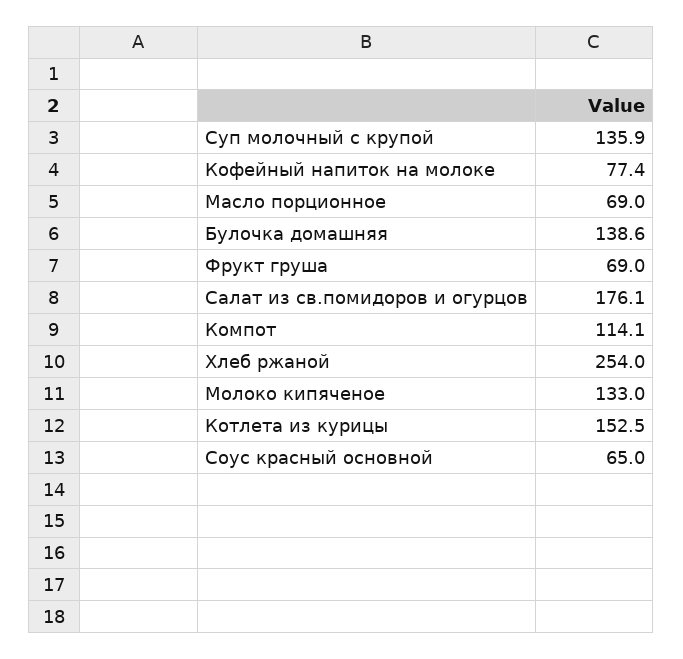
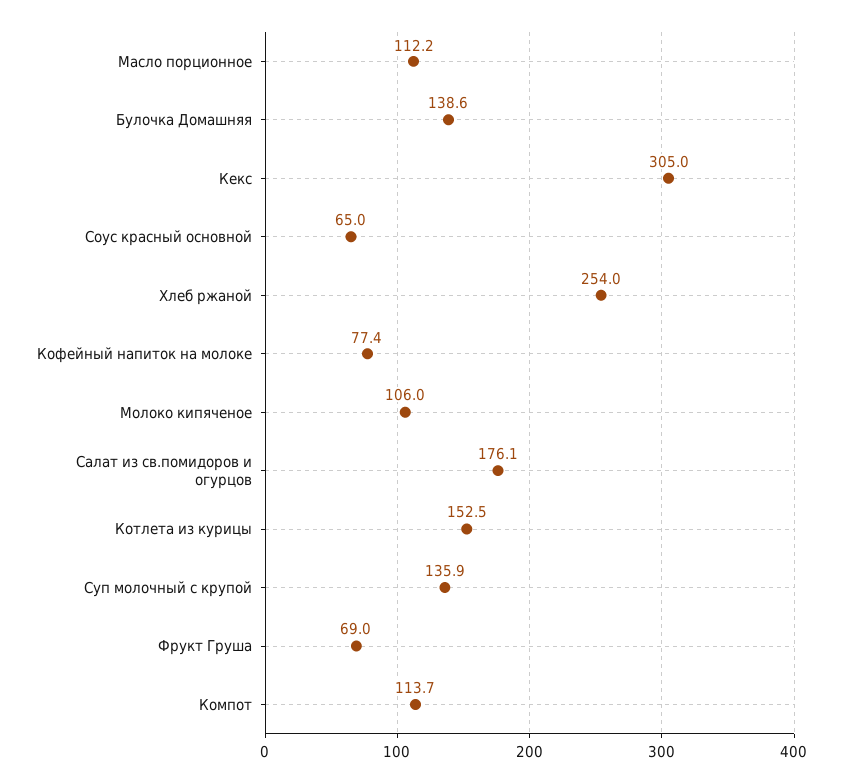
  {
    "Суп молочный с крупой": 135.9,
    "Кофейный напиток на молоке": 77.4,
-   "Масло порционное": 69,
+   "Масло порционное": 112.2,
    "Булочка домашняя": 138.6,
    "Фрукт груша": 69,
    "Салат из св.помидоров и огурцов": 176.1,
-   "Компот": 114.1,
+   "Компот": 113.7,
    "Хлеб ржаной": 254,
-   "Молоко кипяченое": 133,
+   "Молоко кипяченое": 106,
    "Котлета из курицы": 152.5,
-   "Соус красный основной": 65
+   "Соус красный основной": 65,
+   "Кекс": 305
  }

